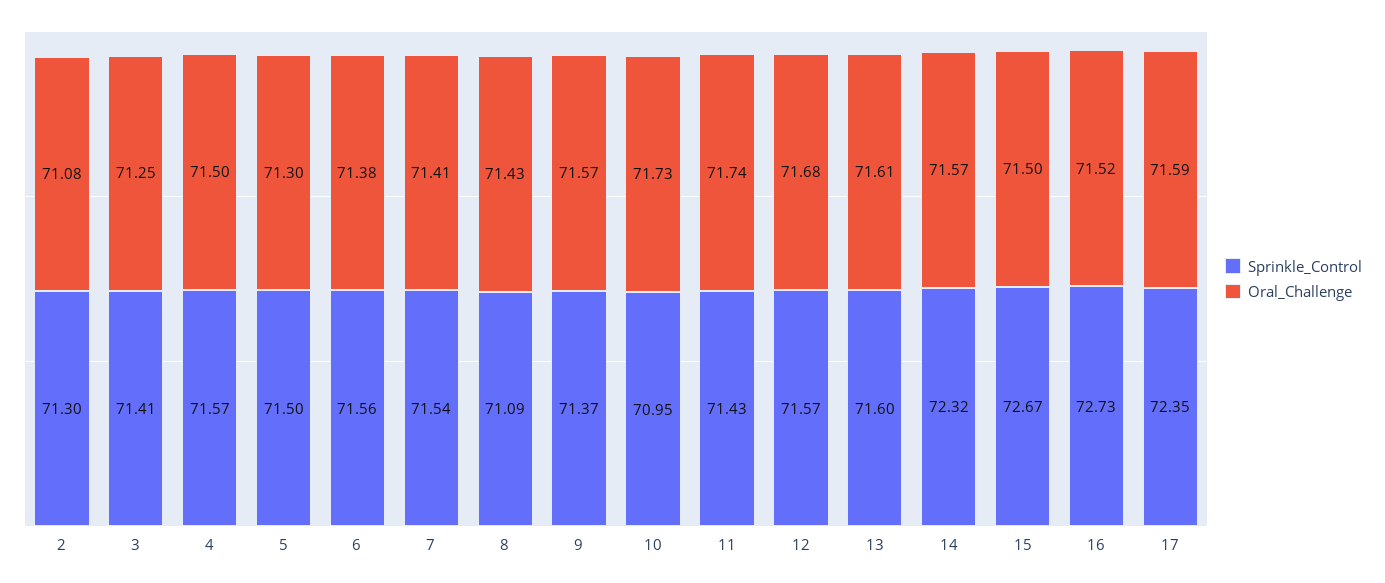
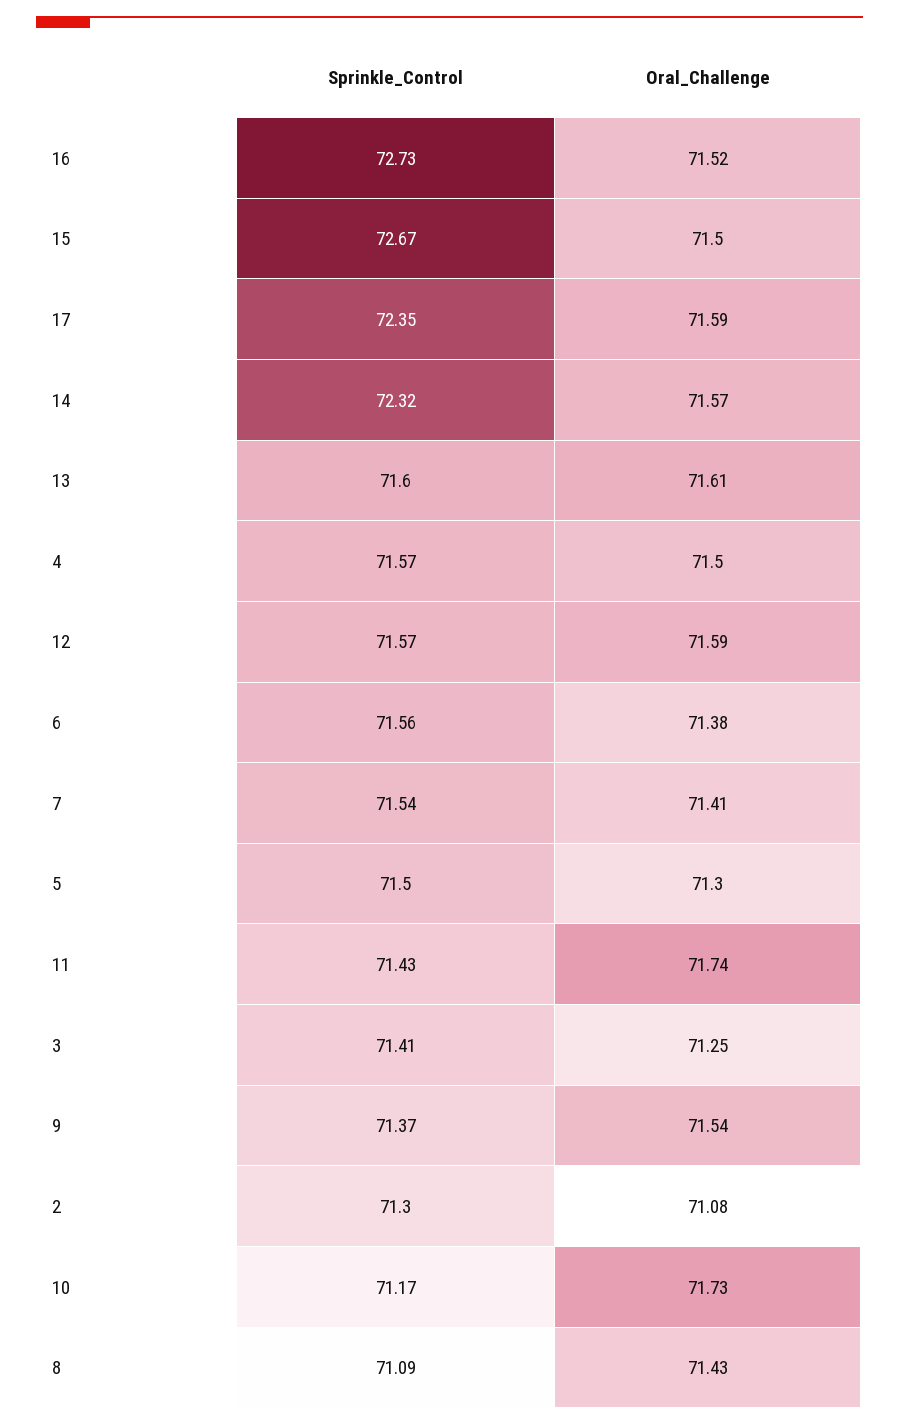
  {
    "Sprinkle_Control": {
      "2": 71.3,
      "3": 71.41,
      "4": 71.57,
      "5": 71.5,
      "6": 71.56,
      "7": 71.54,
      "8": 71.09,
      "9": 71.37,
-     "10": 70.95,
+     "10": 71.17,
      "11": 71.43,
      "12": 71.57,
      "13": 71.6,
      "14": 72.32,
      "15": 72.67,
      "16": 72.73,
      "17": 72.35
    },
    "Oral_Challenge": {
      "2": 71.08,
      "3": 71.25,
      "4": 71.5,
      "5": 71.3,
      "6": 71.38,
      "7": 71.41,
      "8": 71.43,
-     "9": 71.57,
+     "9": 71.54,
      "10": 71.73,
      "11": 71.74,
-     "12": 71.68,
+     "12": 71.59,
      "13": 71.61,
      "14": 71.57,
      "15": 71.5,
      "16": 71.52,
      "17": 71.59
    }
  }

